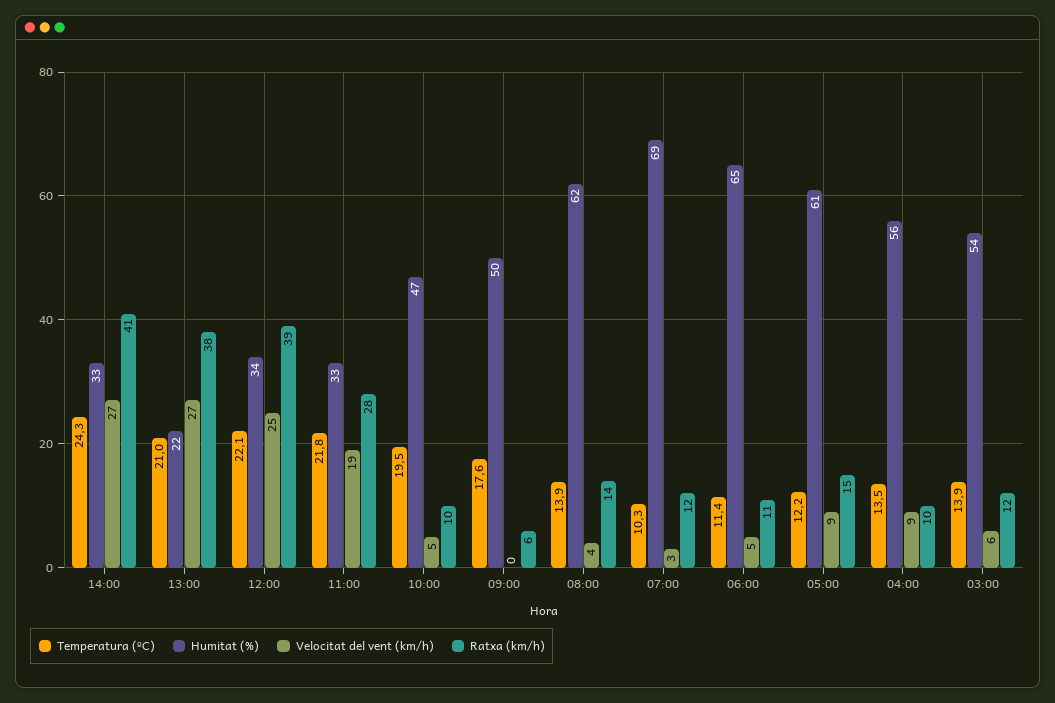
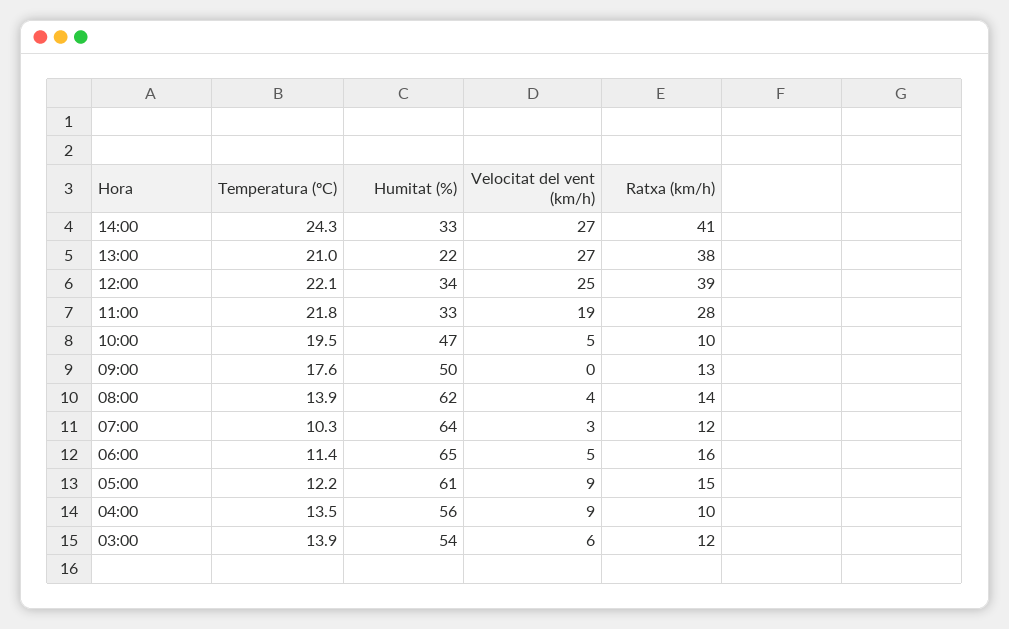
  {
    "Temperatura (ºC)": {
      "14:00": 24.3,
      "13:00": 21,
      "12:00": 22.1,
      "11:00": 21.8,
      "10:00": 19.5,
      "09:00": 17.6,
      "08:00": 13.9,
      "07:00": 10.3,
      "06:00": 11.4,
      "05:00": 12.2,
      "04:00": 13.5,
      "03:00": 13.9
    },
    "Humitat (%)": {
      "14:00": 33,
      "13:00": 22,
      "12:00": 34,
      "11:00": 33,
      "10:00": 47,
      "09:00": 50,
      "08:00": 62,
-     "07:00": 69,
+     "07:00": 64,
      "06:00": 65,
      "05:00": 61,
      "04:00": 56,
      "03:00": 54
    },
    "Velocitat del vent (km/h)": {
      "14:00": 27,
      "13:00": 27,
      "12:00": 25,
      "11:00": 19,
      "10:00": 5,
      "09:00": 0,
      "08:00": 4,
      "07:00": 3,
      "06:00": 5,
      "05:00": 9,
      "04:00": 9,
      "03:00": 6
    },
    "Ratxa (km/h)": {
      "14:00": 41,
      "13:00": 38,
      "12:00": 39,
      "11:00": 28,
      "10:00": 10,
-     "09:00": 6,
+     "09:00": 13,
      "08:00": 14,
      "07:00": 12,
-     "06:00": 11,
+     "06:00": 16,
      "05:00": 15,
      "04:00": 10,
      "03:00": 12
    }
  }

